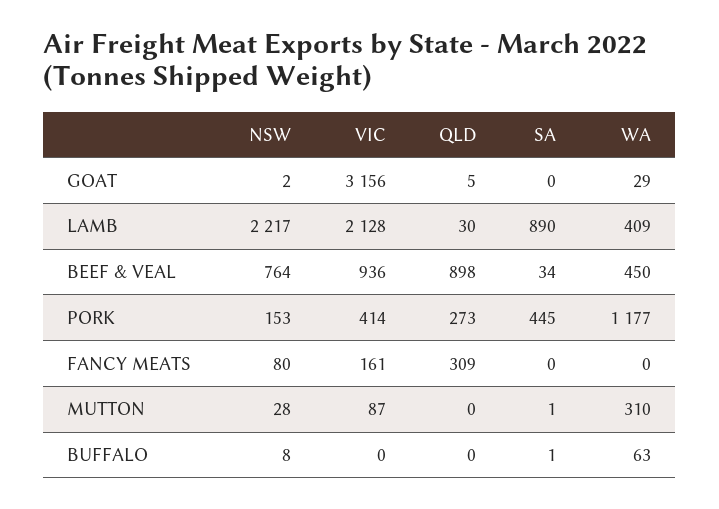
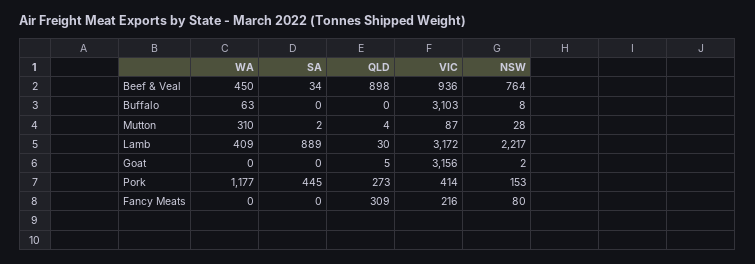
  {
    "NSW": {
      "GOAT": 2,
      "LAMB": 2217,
      "BEEF & VEAL": 764,
      "PORK": 153,
      "FANCY MEATS": 80,
      "MUTTON": 28,
      "BUFFALO": 8
    },
    "VIC": {
      "GOAT": 3156,
-     "LAMB": 2128,
+     "LAMB": 3172,
      "BEEF & VEAL": 936,
      "PORK": 414,
-     "FANCY MEATS": 161,
+     "FANCY MEATS": 216,
      "MUTTON": 87,
-     "BUFFALO": 0
+     "BUFFALO": 3103
    },
    "QLD": {
      "GOAT": 5,
      "LAMB": 30,
      "BEEF & VEAL": 898,
      "PORK": 273,
      "FANCY MEATS": 309,
-     "MUTTON": 0,
+     "MUTTON": 4,
      "BUFFALO": 0
    },
    "SA": {
      "GOAT": 0,
-     "LAMB": 890,
+     "LAMB": 889,
      "BEEF & VEAL": 34,
      "PORK": 445,
      "FANCY MEATS": 0,
-     "MUTTON": 1,
+     "MUTTON": 2,
-     "BUFFALO": 1
+     "BUFFALO": 0
    },
    "WA": {
-     "GOAT": 29,
+     "GOAT": 0,
      "LAMB": 409,
      "BEEF & VEAL": 450,
      "PORK": 1177,
      "FANCY MEATS": 0,
      "MUTTON": 310,
      "BUFFALO": 63
    }
  }

